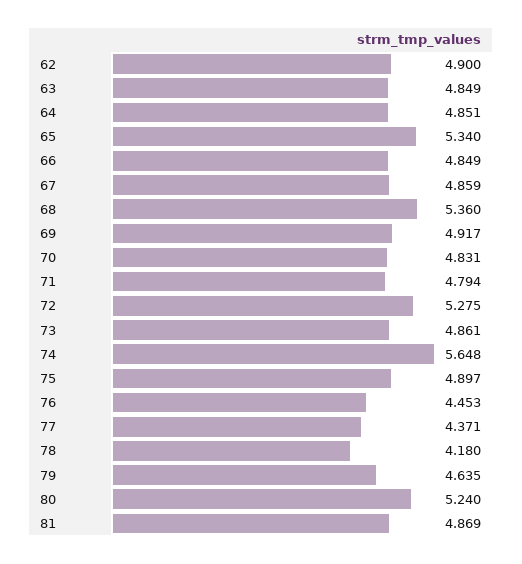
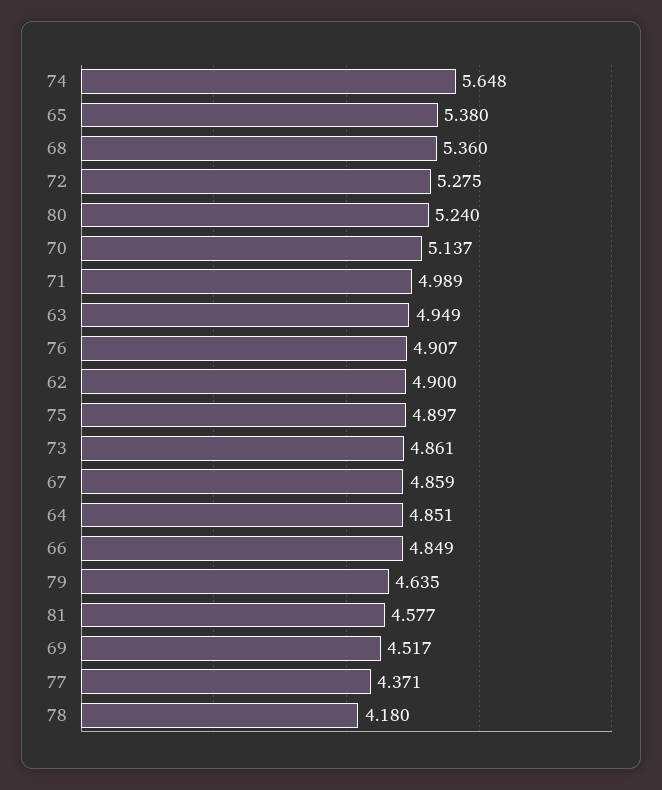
  {
    "62": 4.9,
-   "63": 4.849,
+   "63": 4.949,
    "64": 4.851,
-   "65": 5.34,
+   "65": 5.38,
    "66": 4.849,
    "67": 4.859,
    "68": 5.36,
-   "69": 4.917,
+   "69": 4.517,
-   "70": 4.831,
+   "70": 5.137,
-   "71": 4.794,
+   "71": 4.989,
    "72": 5.275,
    "73": 4.861,
    "74": 5.648,
    "75": 4.897,
-   "76": 4.453,
+   "76": 4.907,
    "77": 4.371,
    "78": 4.18,
    "79": 4.635,
    "80": 5.24,
-   "81": 4.869
+   "81": 4.577
  }

